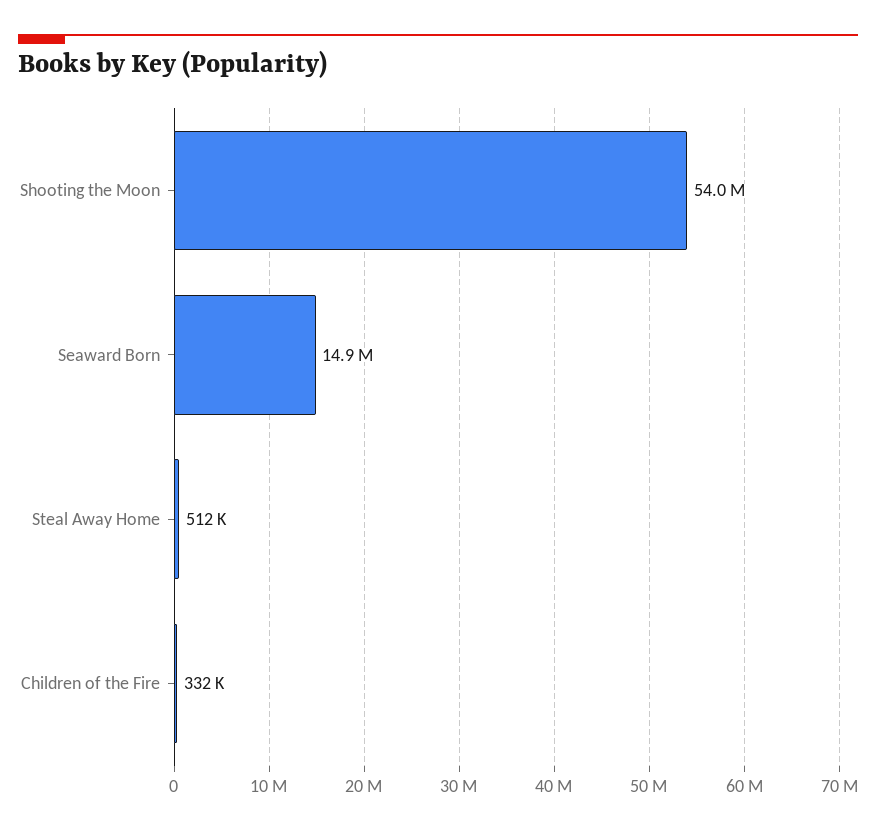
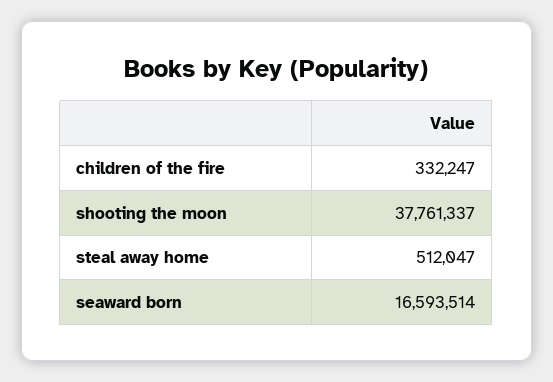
  {
-   "Shooting the Moon": 54000000,
+   "Shooting the Moon": 37761337,
-   "Seaward Born": 14900000,
+   "Seaward Born": 16593514,
    "Steal Away Home": 512047,
    "Children of the Fire": 332247
  }

